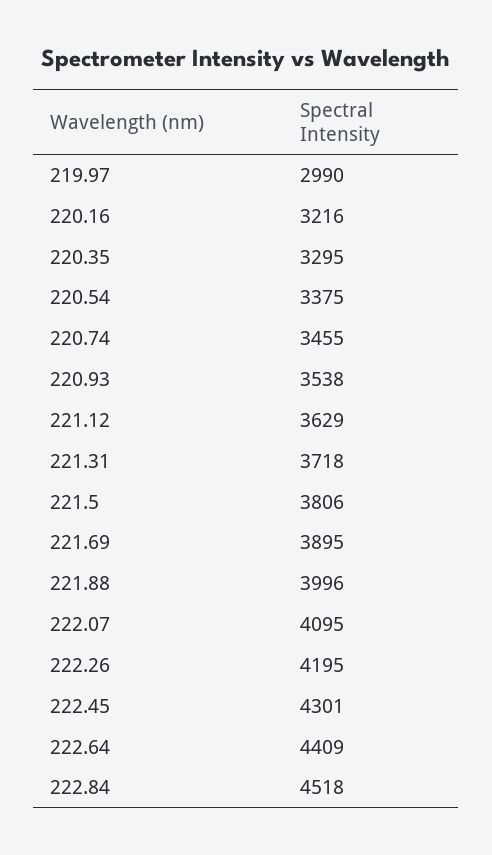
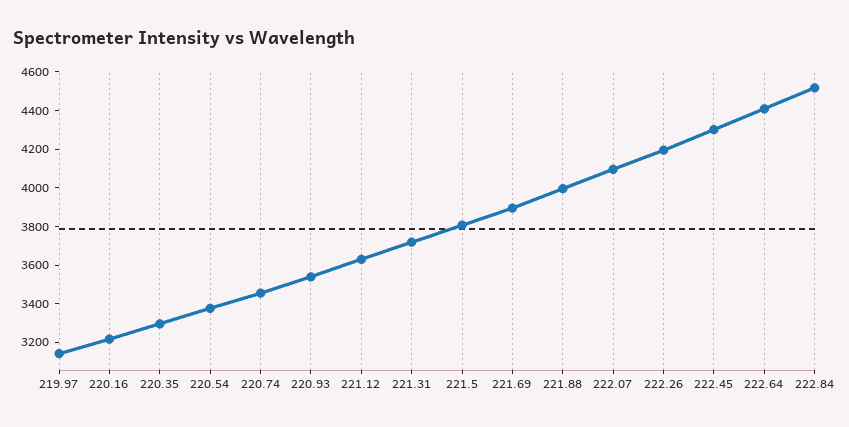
  {
-   "219.97": 2990,
+   "219.97": 3150,
    "220.16": 3216,
    "220.35": 3295,
    "220.54": 3375,
    "220.74": 3455,
    "220.93": 3538,
    "221.12": 3629,
    "221.31": 3718,
    "221.5": 3806,
    "221.69": 3895,
    "221.88": 3996,
    "222.07": 4095,
    "222.26": 4195,
    "222.45": 4301,
    "222.64": 4409,
    "222.84": 4518
  }

